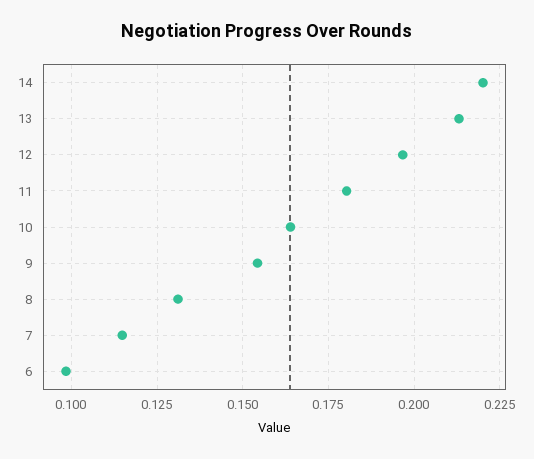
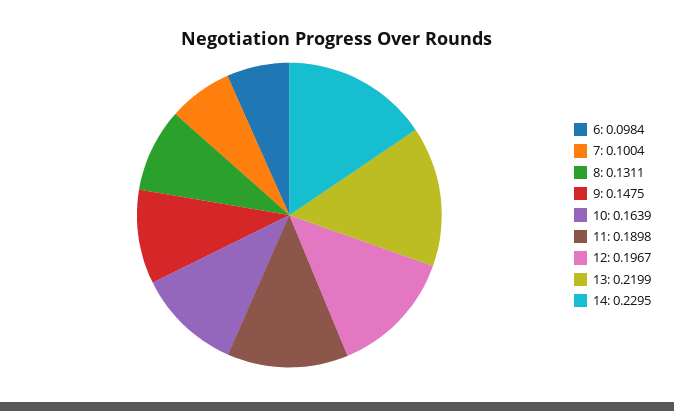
  {
-   "14": 0.22,
+   "14": 0.2295,
-   "13": 0.2125,
+   "13": 0.2199,
    "12": 0.1967,
-   "11": 0.18,
+   "11": 0.1898,
    "10": 0.1639,
-   "9": 0.155,
+   "9": 0.1475,
    "8": 0.1311,
-   "7": 0.115,
+   "7": 0.1004,
    "6": 0.0984
  }

